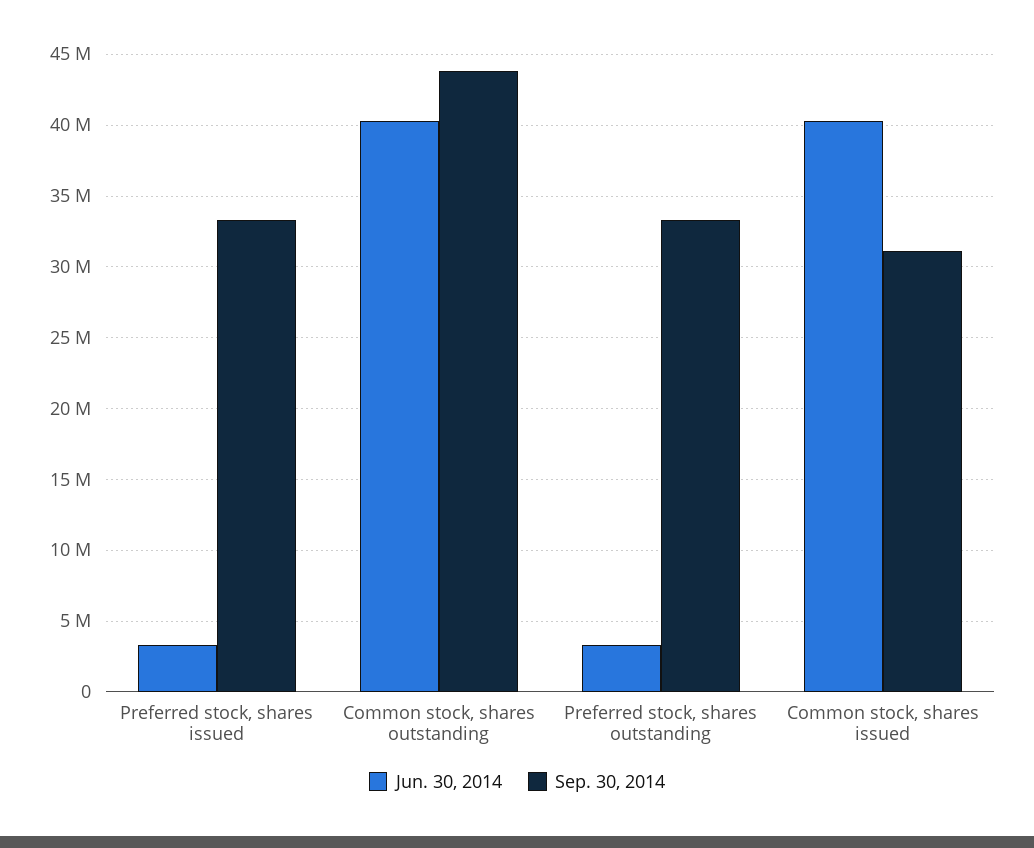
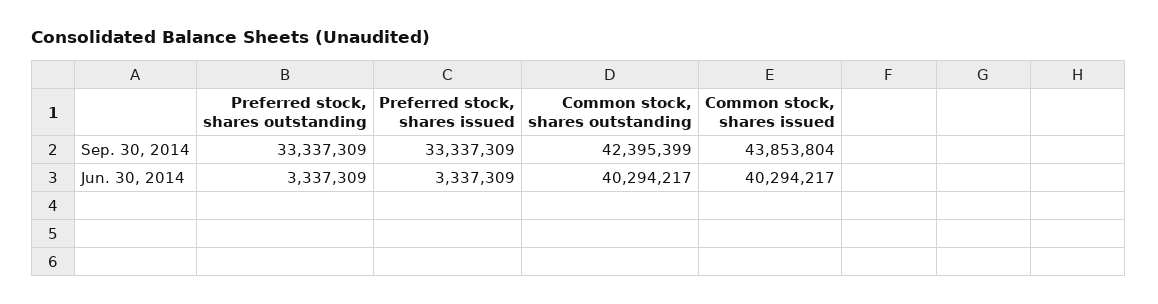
  {
    "Jun. 30, 2014": {
      "Preferred stock, shares issued": 3337309,
      "Common stock, shares outstanding": 40294217,
      "Preferred stock, shares outstanding": 3337309,
      "Common stock, shares issued": 40294217
    },
    "Sep. 30, 2014": {
      "Preferred stock, shares issued": 33337309,
-     "Common stock, shares outstanding": 44000000,
+     "Common stock, shares outstanding": 42395399,
      "Preferred stock, shares outstanding": 33337309,
-     "Common stock, shares issued": 31000000
+     "Common stock, shares issued": 43853804
    }
  }

